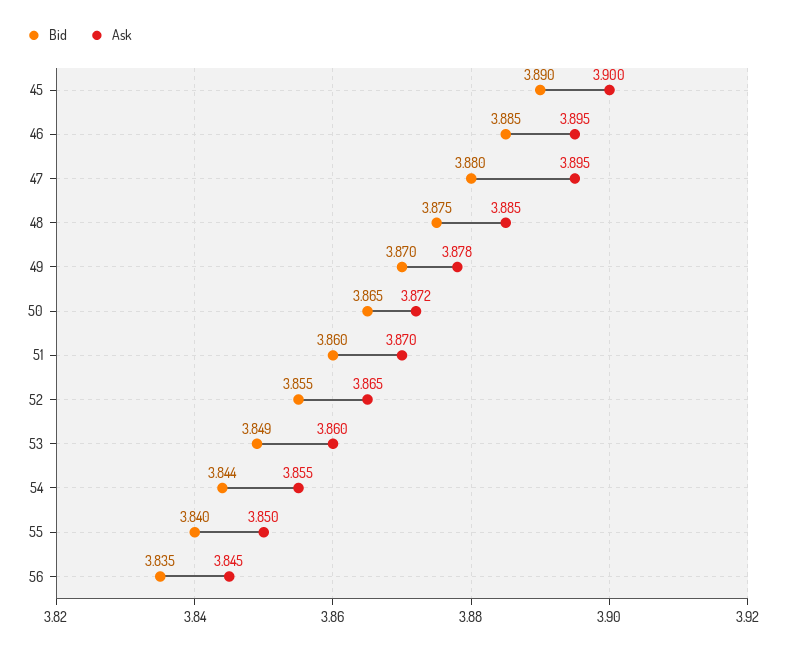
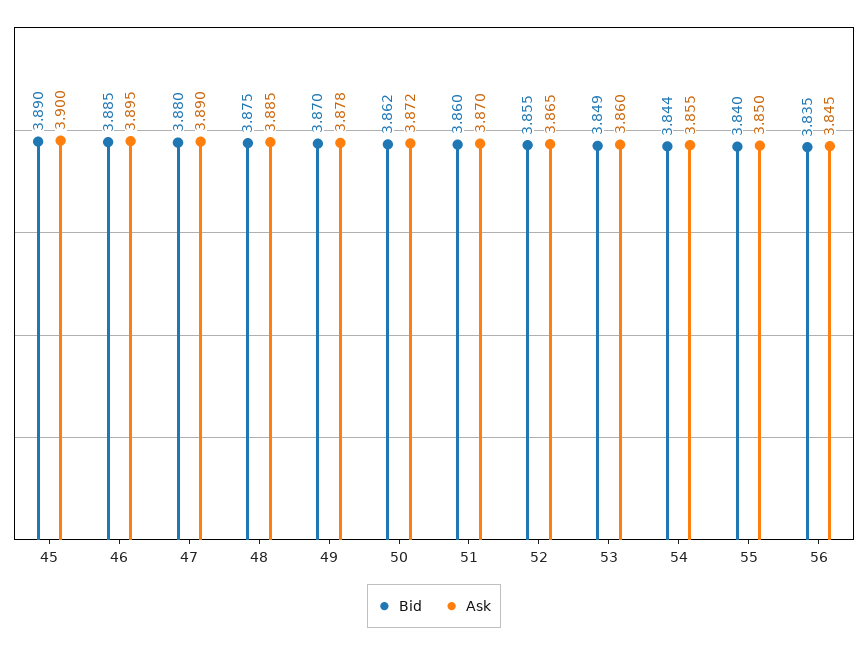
  {
    "Bid": {
      "45": 3.89,
      "46": 3.885,
      "47": 3.88,
      "48": 3.875,
      "49": 3.87,
-     "50": 3.865,
+     "50": 3.862,
      "51": 3.86,
      "52": 3.855,
      "53": 3.849,
      "54": 3.844,
      "55": 3.84,
      "56": 3.835
    },
    "Ask": {
      "45": 3.9,
      "46": 3.895,
-     "47": 3.895,
+     "47": 3.89,
      "48": 3.885,
      "49": 3.878,
      "50": 3.872,
      "51": 3.87,
      "52": 3.865,
      "53": 3.86,
      "54": 3.855,
      "55": 3.85,
      "56": 3.845
    }
  }

